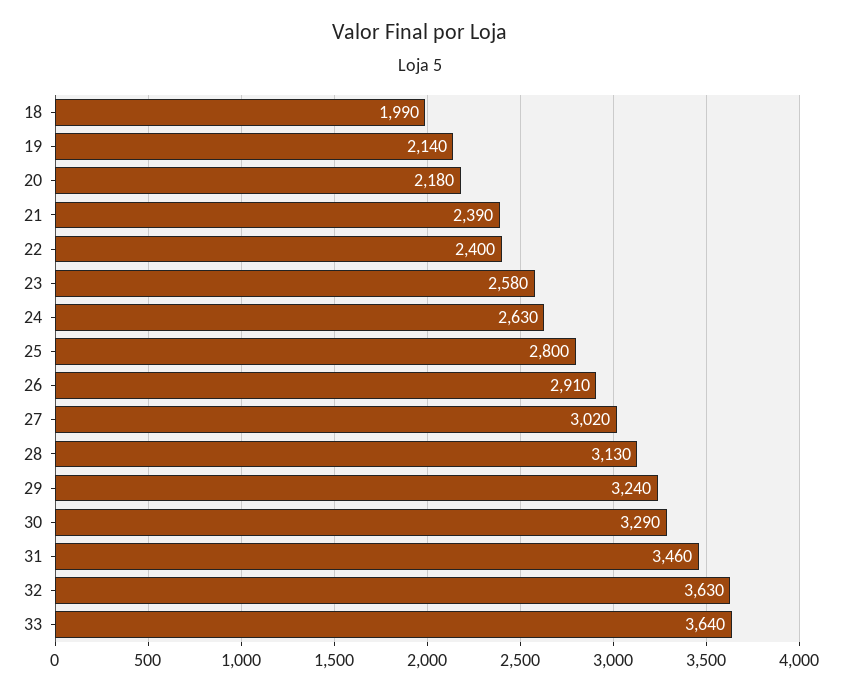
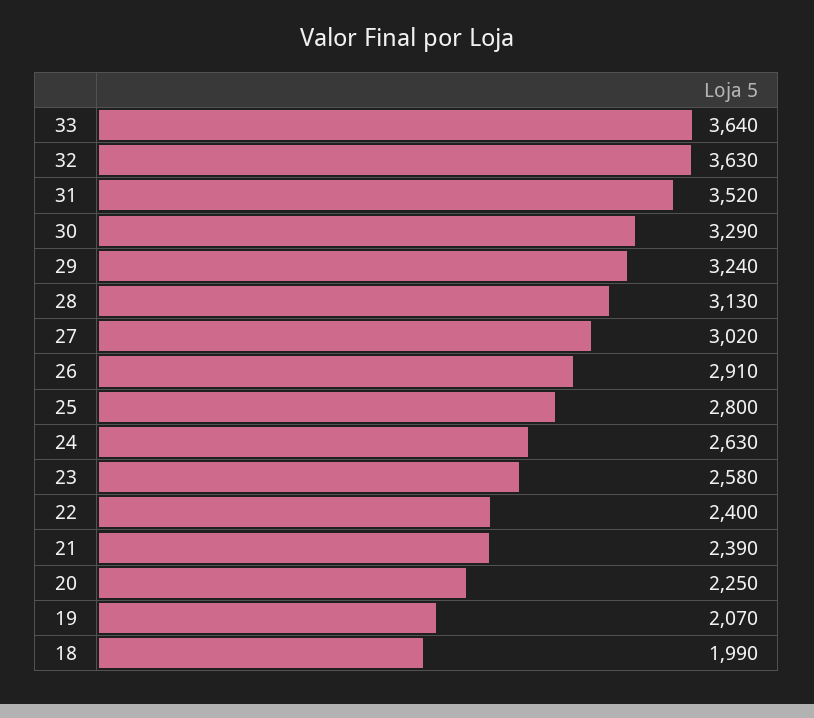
  {
    "18": 1990,
-   "19": 2140,
+   "19": 2070,
-   "20": 2180,
+   "20": 2250,
    "21": 2390,
    "22": 2400,
    "23": 2580,
    "24": 2630,
    "25": 2800,
    "26": 2910,
    "27": 3020,
    "28": 3130,
    "29": 3240,
    "30": 3290,
-   "31": 3460,
+   "31": 3520,
    "32": 3630,
    "33": 3640
  }

